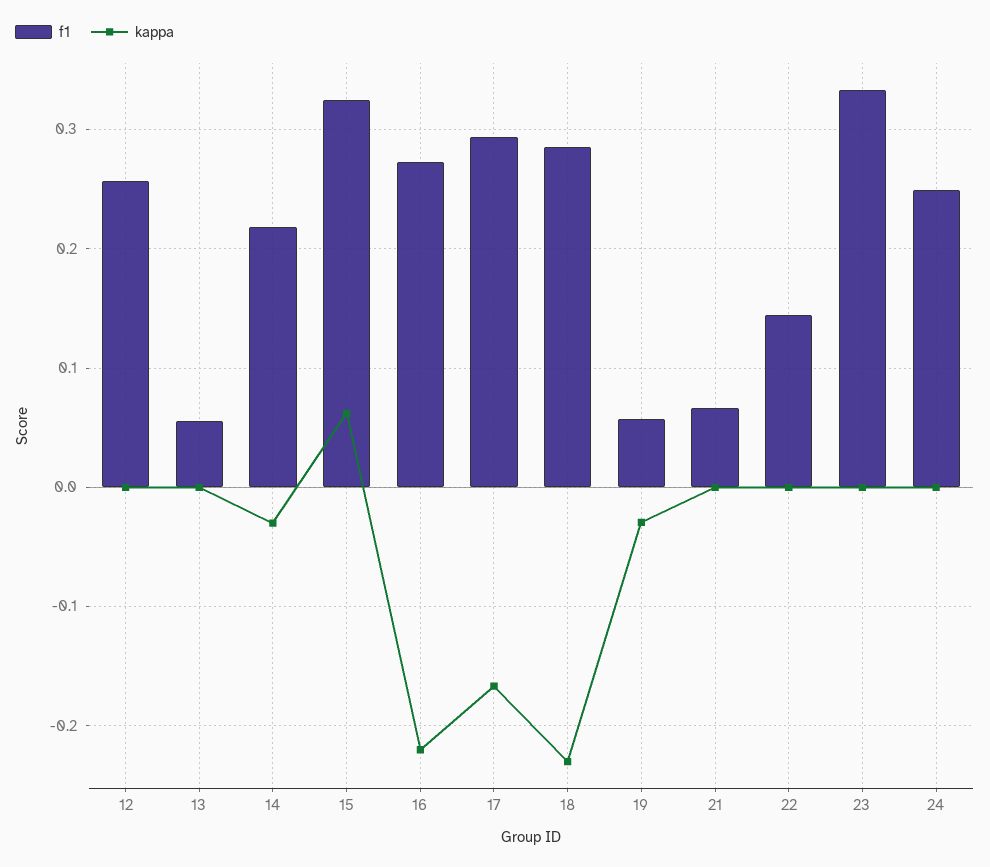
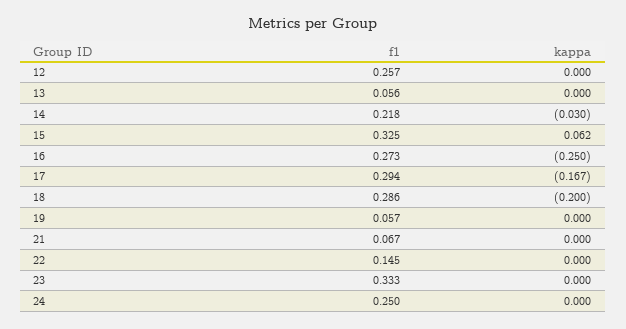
  {
    "f1": {
      "12": 0.257,
      "13": 0.056,
      "14": 0.218,
      "15": 0.325,
      "16": 0.273,
      "17": 0.294,
      "18": 0.286,
      "19": 0.057,
      "21": 0.067,
      "22": 0.145,
      "23": 0.333,
      "24": 0.25
    },
    "kappa": {
      "12": 0,
      "13": 0,
      "14": -0.03,
      "15": 0.062,
-     "16": -0.22,
+     "16": -0.25,
      "17": -0.167,
-     "18": -0.23,
+     "18": -0.2,
-     "19": -0.03,
+     "19": 0,
      "21": 0,
      "22": 0,
      "23": 0,
      "24": 0
    }
  }

